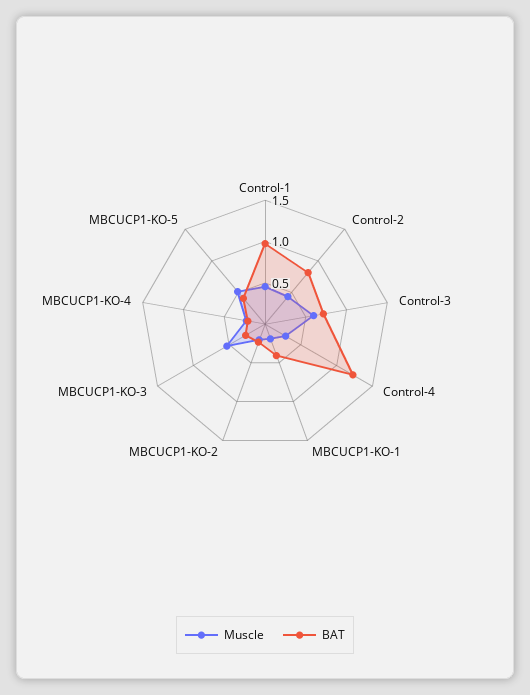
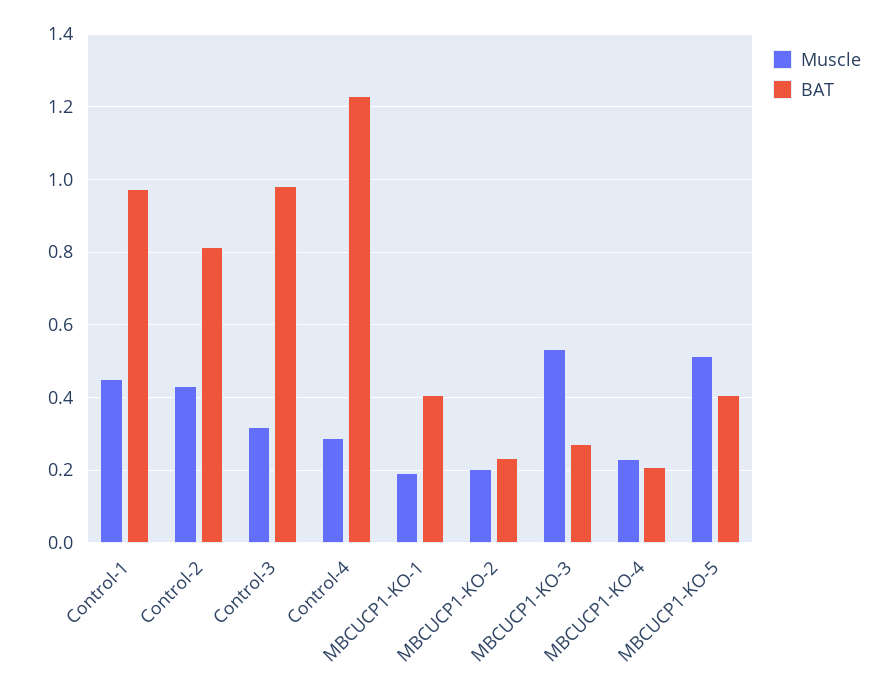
  {
    "Muscle": {
      "Control-1": 0.46,
      "Control-2": 0.44,
-     "Control-3": 0.6,
+     "Control-3": 0.32,
      "Control-4": 0.28,
      "MBCUCP1-KO-1": 0.2,
      "MBCUCP1-KO-2": 0.2,
      "MBCUCP1-KO-3": 0.54,
      "MBCUCP1-KO-4": 0.22,
      "MBCUCP1-KO-5": 0.52
    },
    "BAT": {
      "Control-1": 0.98,
      "Control-2": 0.82,
-     "Control-3": 0.7,
+     "Control-3": 0.98,
      "Control-4": 1.22,
      "MBCUCP1-KO-1": 0.4,
      "MBCUCP1-KO-2": 0.24,
      "MBCUCP1-KO-3": 0.28,
      "MBCUCP1-KO-4": 0.2,
      "MBCUCP1-KO-5": 0.4
    }
  }

